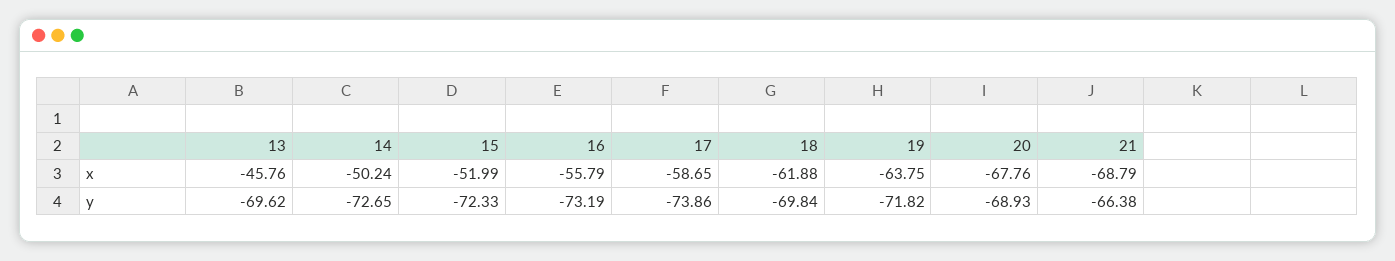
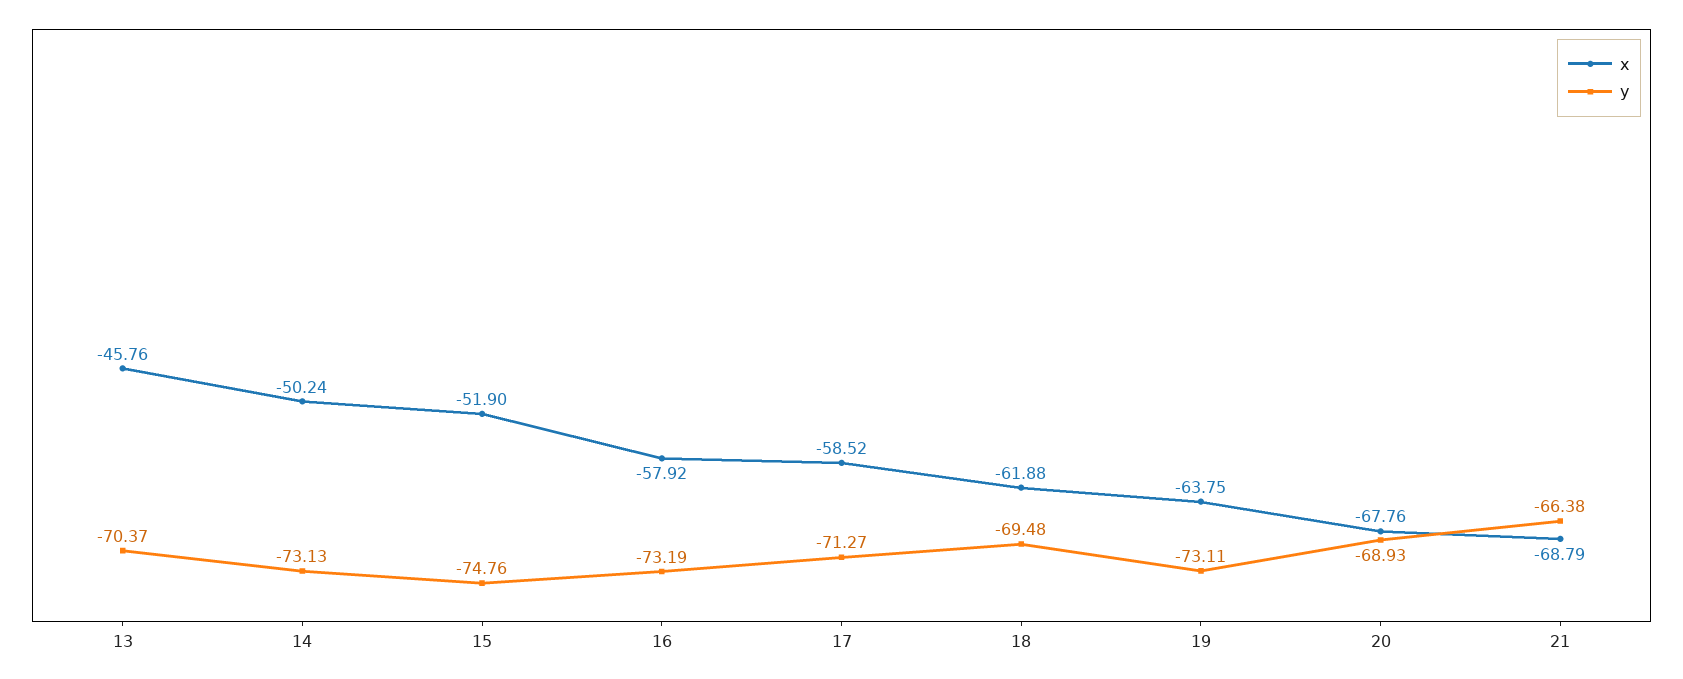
  {
    "x": {
      "13": -45.76,
      "14": -50.24,
-     "15": -51.99,
+     "15": -51.9,
-     "16": -55.79,
+     "16": -57.92,
-     "17": -58.65,
+     "17": -58.52,
      "18": -61.88,
      "19": -63.75,
      "20": -67.76,
      "21": -68.79
    },
    "y": {
-     "13": -69.62,
+     "13": -70.37,
-     "14": -72.65,
+     "14": -73.13,
-     "15": -72.33,
+     "15": -74.76,
      "16": -73.19,
-     "17": -73.86,
+     "17": -71.27,
-     "18": -69.84,
+     "18": -69.48,
-     "19": -71.82,
+     "19": -73.11,
      "20": -68.93,
      "21": -66.38
    }
  }

